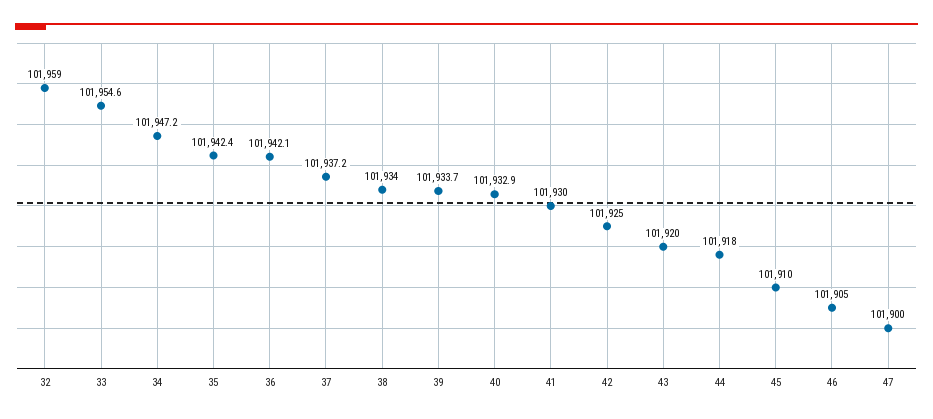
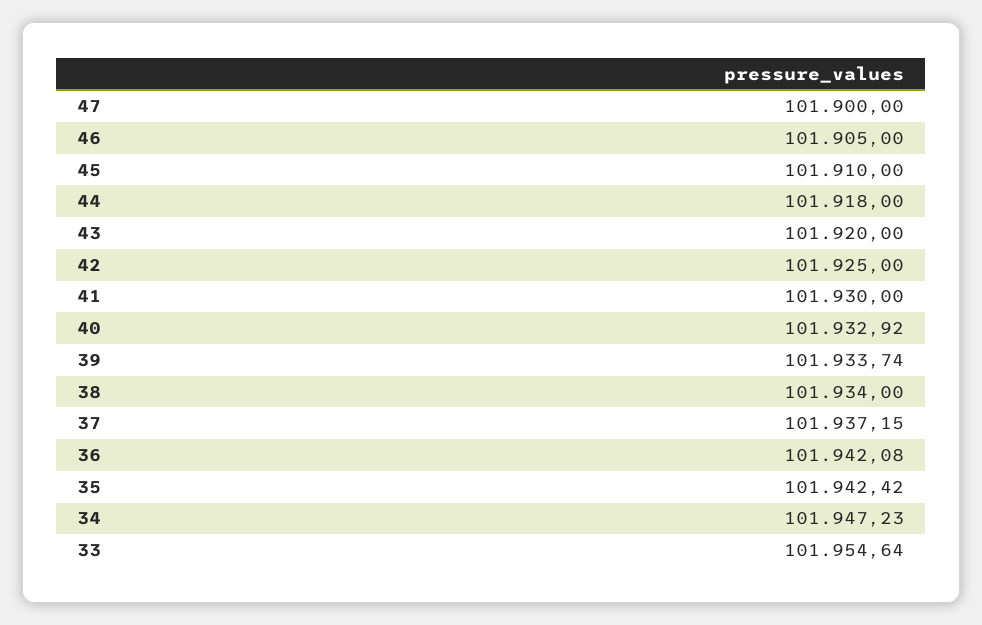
  {
-   "32": 101959,
    "33": 101954.64,
    "34": 101947.23,
    "35": 101942.42,
    "36": 101942.08,
    "37": 101937.15,
    "38": 101934,
    "39": 101933.74,
    "40": 101932.92,
    "41": 101930,
    "42": 101925,
    "43": 101920,
    "44": 101918,
    "45": 101910,
    "46": 101905,
    "47": 101900
  }

